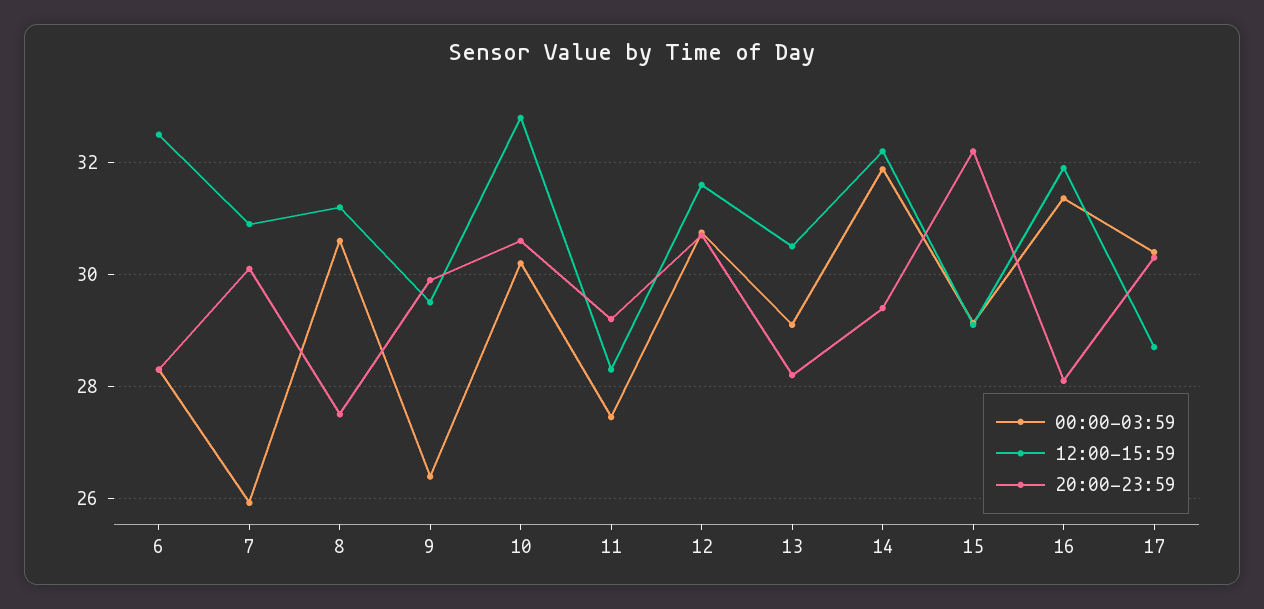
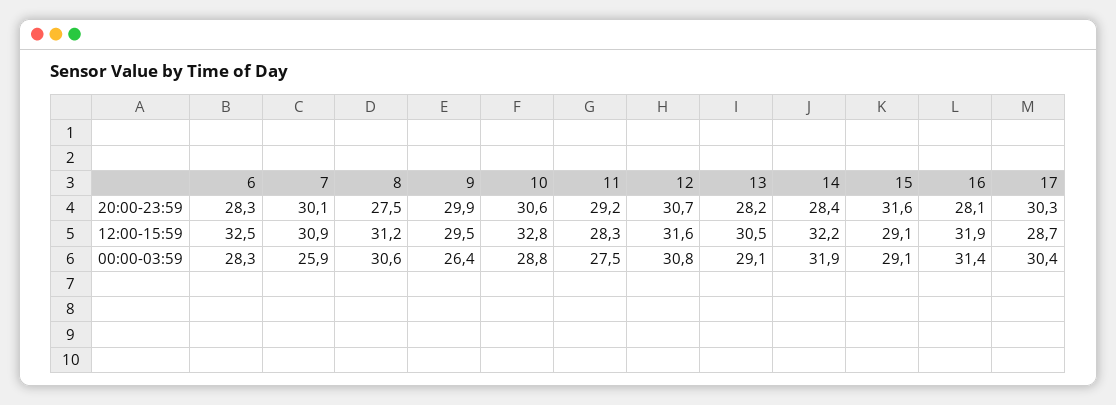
  {
    "00:00-03:59": {
      "6": 28.3,
      "7": 25.9,
      "8": 30.6,
      "9": 26.4,
-     "10": 30.2,
+     "10": 28.8,
      "11": 27.5,
      "12": 30.8,
      "13": 29.1,
      "14": 31.9,
      "15": 29.1,
      "16": 31.4,
      "17": 30.4
    },
    "12:00-15:59": {
      "6": 32.5,
      "7": 30.9,
      "8": 31.2,
      "9": 29.5,
      "10": 32.8,
      "11": 28.3,
      "12": 31.6,
      "13": 30.5,
      "14": 32.2,
      "15": 29.1,
      "16": 31.9,
      "17": 28.7
    },
    "20:00-23:59": {
      "6": 28.3,
      "7": 30.1,
      "8": 27.5,
      "9": 29.9,
      "10": 30.6,
      "11": 29.2,
      "12": 30.7,
      "13": 28.2,
-     "14": 29.4,
+     "14": 28.4,
-     "15": 32.2,
+     "15": 31.6,
      "16": 28.1,
      "17": 30.3
    }
  }

